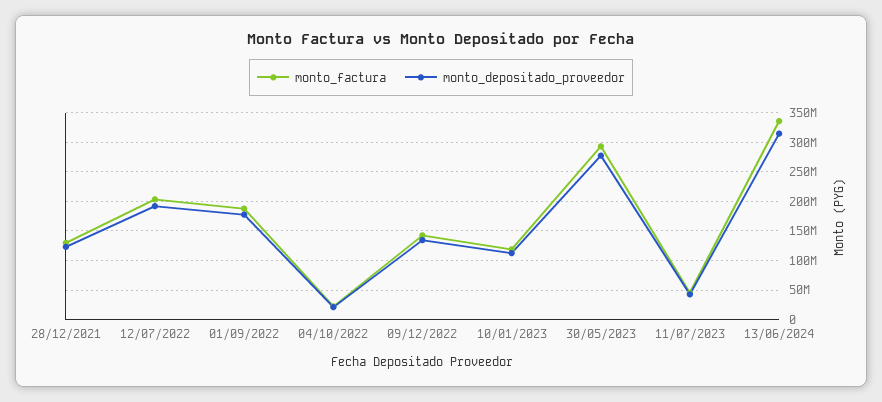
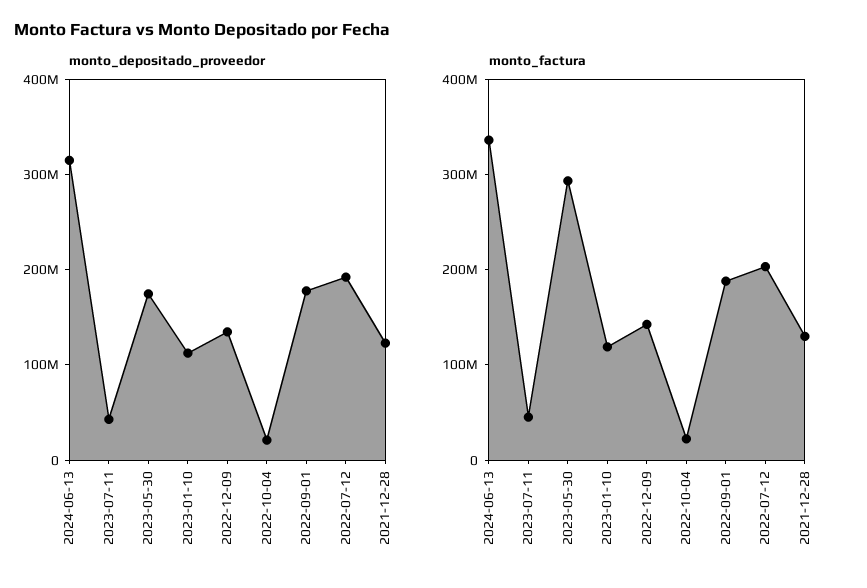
  {
    "monto_factura": {
      "28/12/2021": 120000000,
      "12/07/2022": 200000000,
      "01/09/2022": 180000000,
      "04/10/2022": 20000000,
      "09/12/2022": 140000000,
      "10/01/2023": 120000000,
      "30/05/2023": 300000000,
      "11/07/2023": 40000000,
      "13/06/2024": 340000000
    },
    "monto_depositado_proveedor": {
      "28/12/2021": 120000000,
      "12/07/2022": 200000000,
      "01/09/2022": 180000000,
      "04/10/2022": 20000000,
      "09/12/2022": 140000000,
      "10/01/2023": 120000000,
-     "30/05/2023": 275000000,
+     "30/05/2023": 180000000,
      "11/07/2023": 40000000,
      "13/06/2024": 320000000
    }
  }

